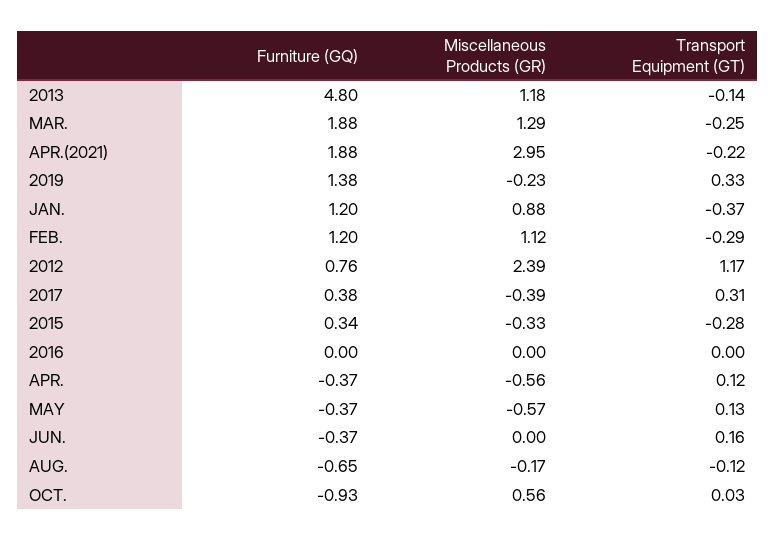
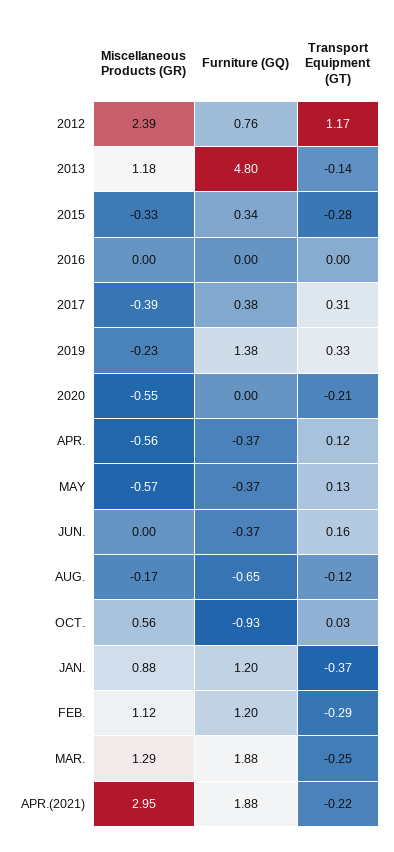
  {
    "Furniture (GQ)": {
      "2013": 4.8,
      "MAR.": 1.88,
      "APR.(2021)": 1.88,
      "2019": 1.38,
      "JAN.": 1.2,
      "FEB.": 1.2,
      "2012": 0.76,
      "2017": 0.38,
      "2015": 0.34,
      "2016": 0,
      "APR.": -0.37,
      "MAY": -0.37,
      "JUN.": -0.37,
      "AUG.": -0.65,
-     "OCT.": -0.93
+     "OCT.": -0.93,
+     "2020": 0
    },
    "Miscellaneous Products (GR)": {
      "2013": 1.18,
      "MAR.": 1.29,
      "APR.(2021)": 2.95,
      "2019": -0.23,
      "JAN.": 0.88,
      "FEB.": 1.12,
      "2012": 2.39,
      "2017": -0.39,
      "2015": -0.33,
      "2016": 0,
      "APR.": -0.56,
      "MAY": -0.57,
      "JUN.": 0,
      "AUG.": -0.17,
-     "OCT.": 0.56
+     "OCT.": 0.56,
+     "2020": -0.55
    },
    "Transport Equipment (GT)": {
      "2013": -0.14,
      "MAR.": -0.25,
      "APR.(2021)": -0.22,
      "2019": 0.33,
      "JAN.": -0.37,
      "FEB.": -0.29,
      "2012": 1.17,
      "2017": 0.31,
      "2015": -0.28,
      "2016": 0,
      "APR.": 0.12,
      "MAY": 0.13,
      "JUN.": 0.16,
      "AUG.": -0.12,
-     "OCT.": 0.03
+     "OCT.": 0.03,
+     "2020": -0.21
    }
  }

